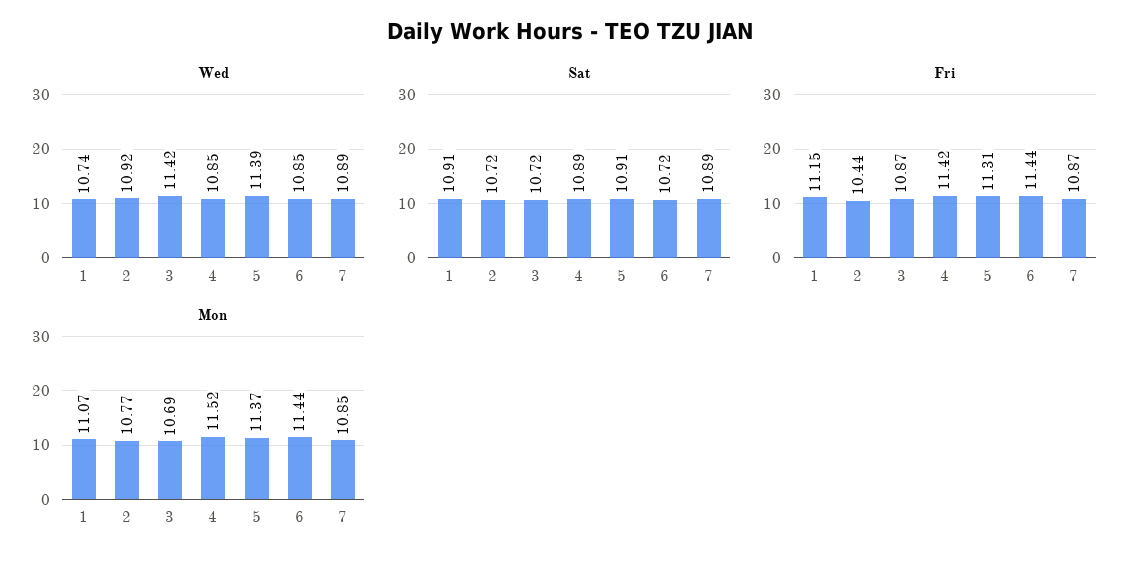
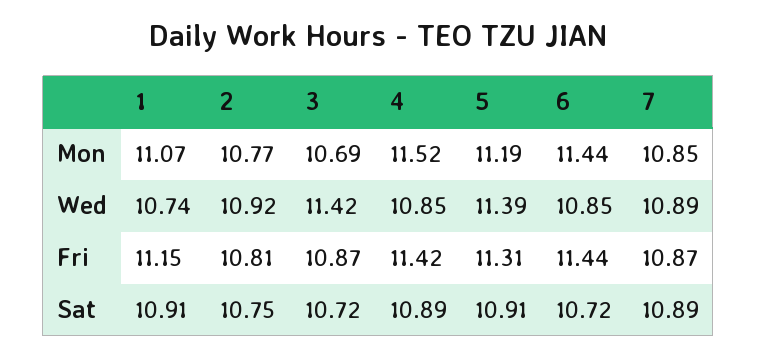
  {
    "Wed": {
      "1": 10.74,
      "2": 10.92,
      "3": 11.42,
      "4": 10.85,
      "5": 11.39,
      "6": 10.85,
      "7": 10.89
    },
    "Sat": {
      "1": 10.91,
-     "2": 10.72,
+     "2": 10.75,
      "3": 10.72,
      "4": 10.89,
      "5": 10.91,
      "6": 10.72,
      "7": 10.89
    },
    "Fri": {
      "1": 11.15,
-     "2": 10.44,
+     "2": 10.81,
      "3": 10.87,
      "4": 11.42,
      "5": 11.31,
      "6": 11.44,
      "7": 10.87
    },
    "Mon": {
      "1": 11.07,
      "2": 10.77,
      "3": 10.69,
      "4": 11.52,
-     "5": 11.37,
+     "5": 11.19,
      "6": 11.44,
      "7": 10.85
    }
  }

